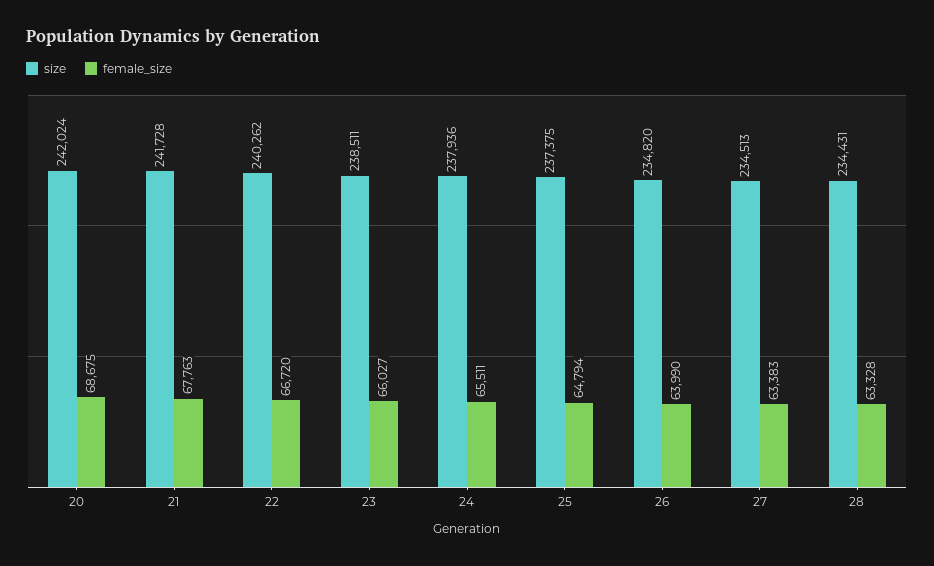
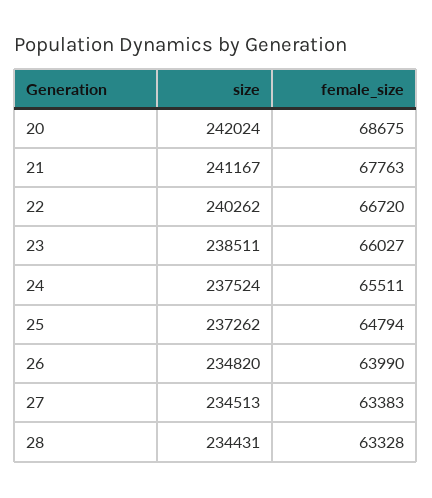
  {
    "size": {
      "20": 242024,
-     "21": 241728,
+     "21": 241167,
      "22": 240262,
      "23": 238511,
-     "24": 237936,
+     "24": 237524,
-     "25": 237375,
+     "25": 237262,
      "26": 234820,
      "27": 234513,
      "28": 234431
    },
    "female_size": {
      "20": 68675,
      "21": 67763,
      "22": 66720,
      "23": 66027,
      "24": 65511,
      "25": 64794,
      "26": 63990,
      "27": 63383,
      "28": 63328
    }
  }

